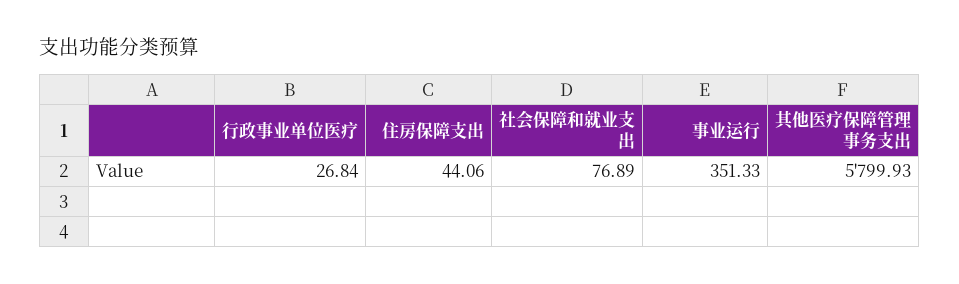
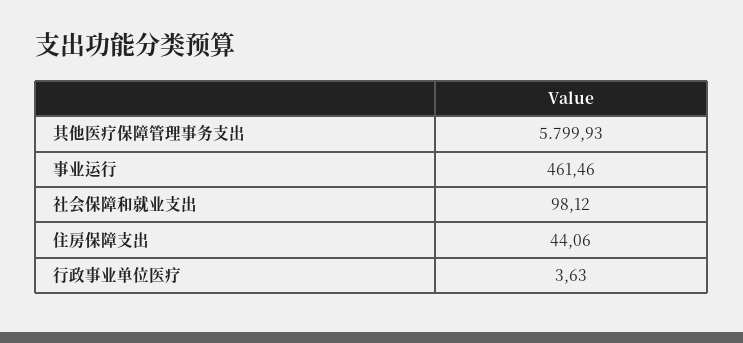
  {
-   "行政事业单位医疗": 26.84,
+   "行政事业单位医疗": 3.63,
    "住房保障支出": 44.06,
-   "社会保障和就业支出": 76.89,
+   "社会保障和就业支出": 98.12,
-   "事业运行": 351.33,
+   "事业运行": 461.46,
    "其他医疗保障管理事务支出": 5799.93
  }

